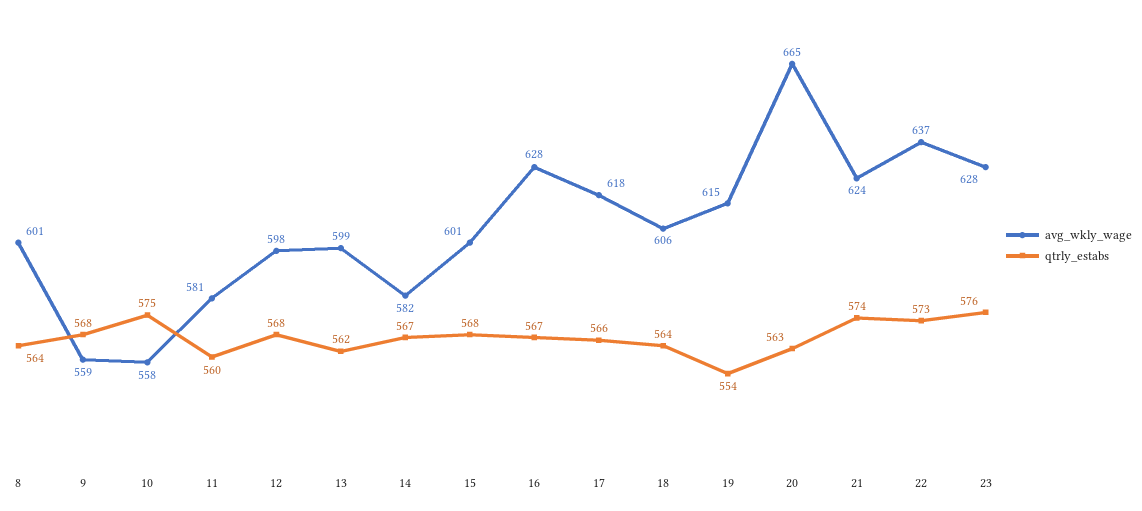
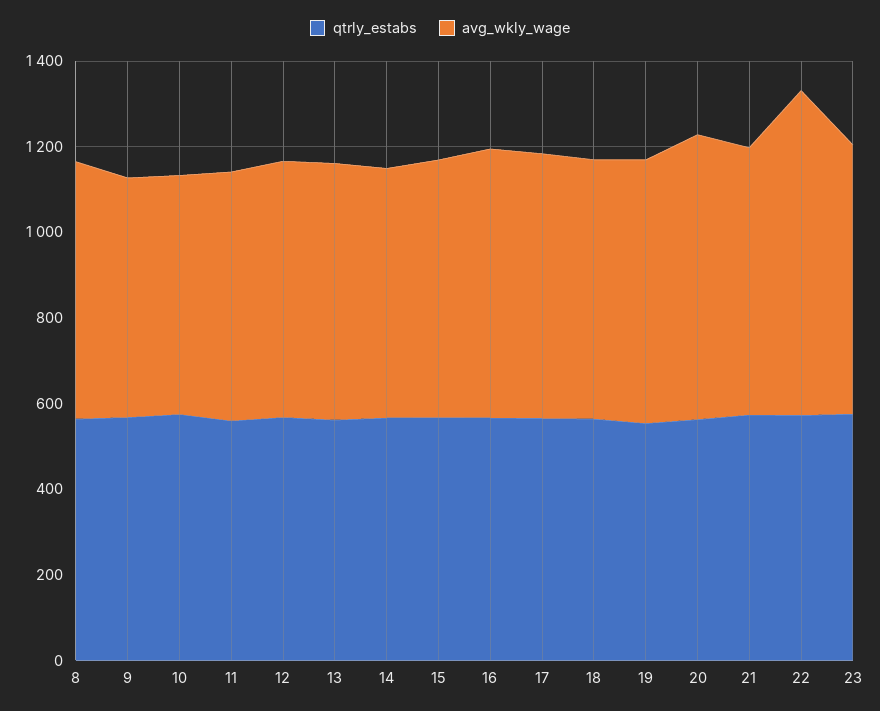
  {
    "avg_wkly_wage": {
      "8": 601,
      "9": 559,
      "10": 558,
      "11": 581,
      "12": 598,
      "13": 599,
      "14": 582,
      "15": 601,
      "16": 628,
      "17": 618,
      "18": 606,
      "19": 615,
      "20": 665,
      "21": 624,
-     "22": 637,
+     "22": 750,
      "23": 628
    },
    "qtrly_estabs": {
      "8": 564,
      "9": 568,
      "10": 575,
      "11": 560,
      "12": 568,
      "13": 562,
      "14": 567,
      "15": 568,
      "16": 567,
      "17": 566,
      "18": 564,
      "19": 554,
      "20": 563,
      "21": 574,
      "22": 573,
      "23": 576
    }
  }

